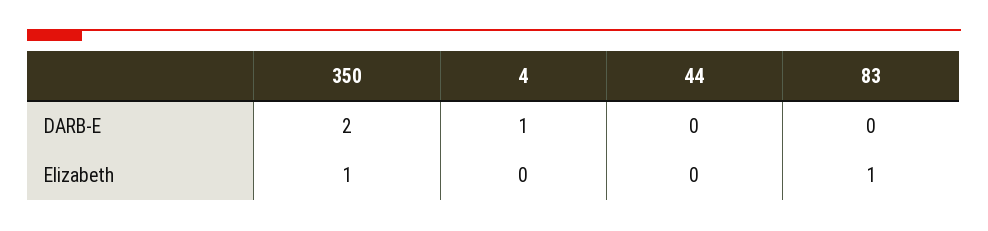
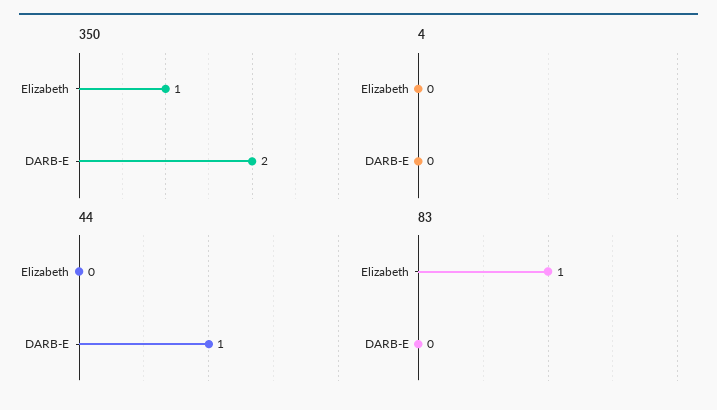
  {
    "350": {
      "DARB-E": 2,
      "Elizabeth": 1
    },
    "4": {
-     "DARB-E": 1,
+     "DARB-E": 0,
      "Elizabeth": 0
    },
    "44": {
-     "DARB-E": 0,
+     "DARB-E": 1,
      "Elizabeth": 0
    },
    "83": {
      "DARB-E": 0,
      "Elizabeth": 1
    }
  }

